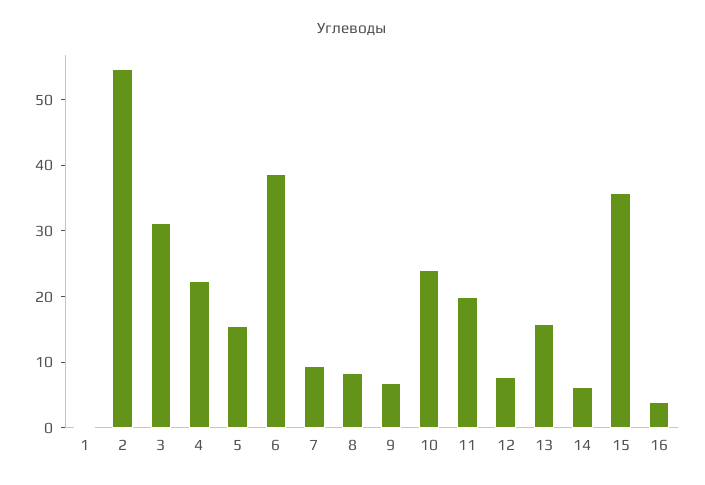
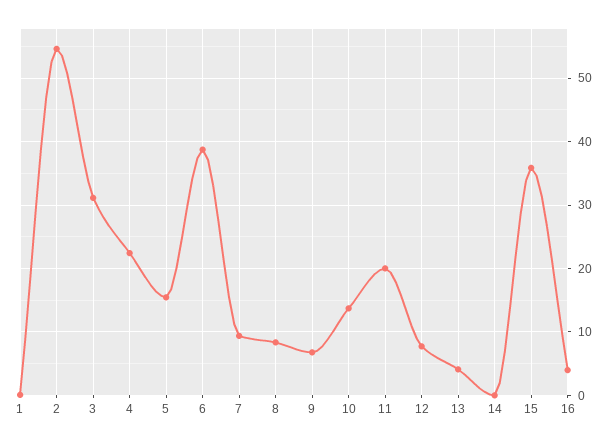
  {
    "1": 0,
    "2": 55,
    "3": 31,
    "4": 22,
    "5": 15,
    "6": 39,
    "7": 9,
    "8": 8,
    "9": 7,
-   "10": 24,
+   "10": 14,
    "11": 20,
    "12": 8,
-   "13": 16,
+   "13": 4,
-   "14": 6,
+   "14": 0,
    "15": 36,
    "16": 4
  }

